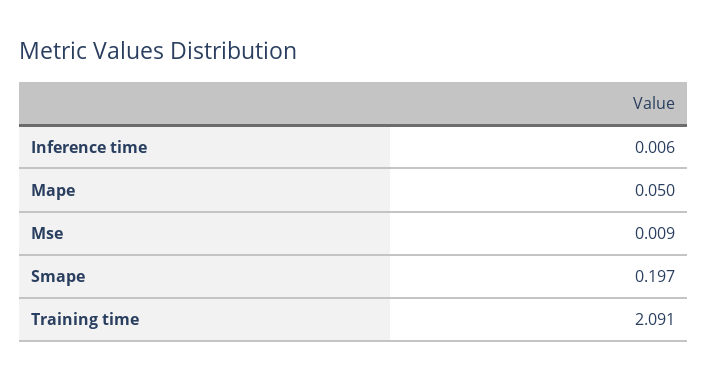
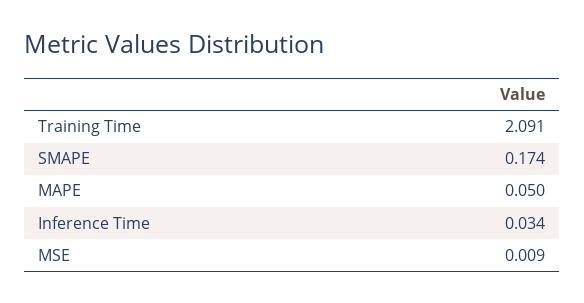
  {
-   "Inference time": 0.006,
+   "Inference time": 0.034,
    "Mape": 0.05,
    "Mse": 0.009,
-   "Smape": 0.197,
+   "Smape": 0.174,
    "Training time": 2.091
  }

